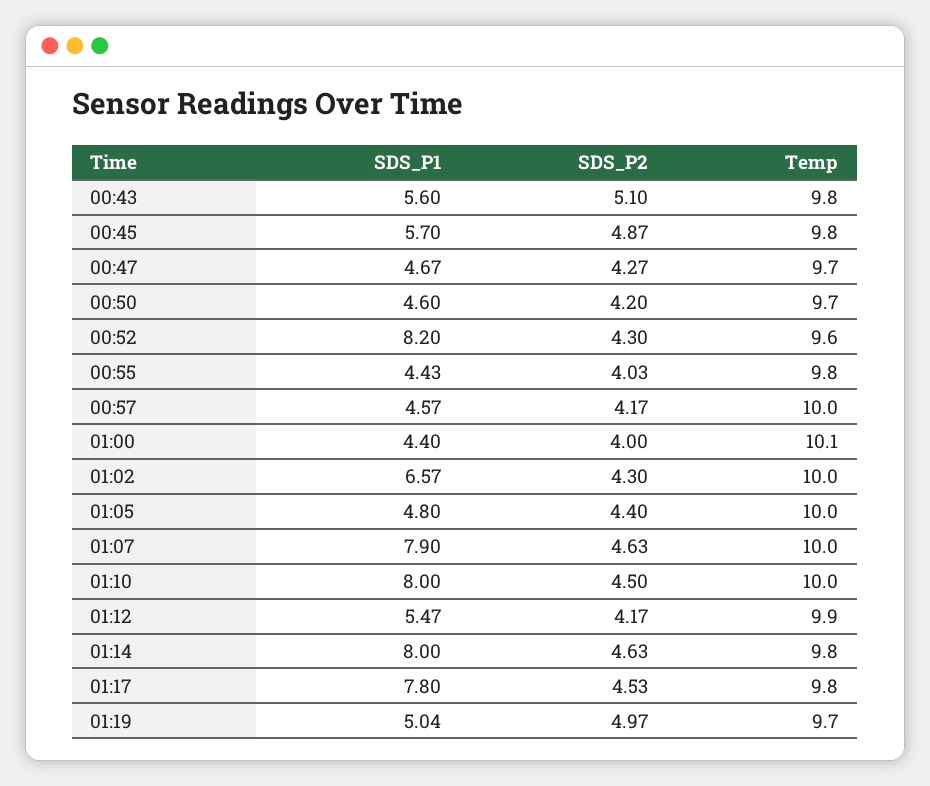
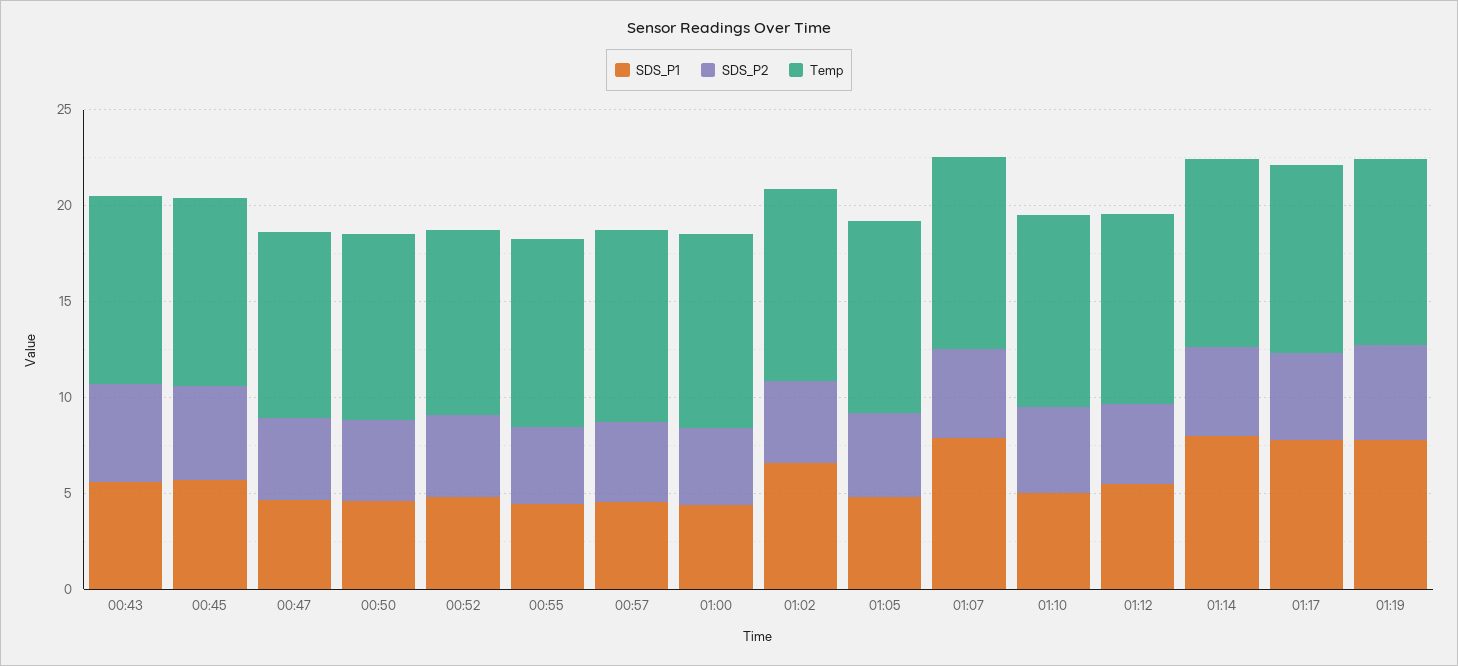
  {
    "SDS_P1": {
      "00:43": 5.6,
      "00:45": 5.7,
      "00:47": 4.67,
      "00:50": 4.6,
-     "00:52": 8.2,
+     "00:52": 5,
      "00:55": 4.43,
      "00:57": 4.57,
      "01:00": 4.4,
      "01:02": 6.57,
      "01:05": 4.8,
      "01:07": 7.9,
-     "01:10": 8,
+     "01:10": 5,
      "01:12": 5.47,
      "01:14": 8,
      "01:17": 7.8,
-     "01:19": 5.04
+     "01:19": 8
    },
    "SDS_P2": {
      "00:43": 5.1,
      "00:45": 4.87,
      "00:47": 4.27,
      "00:50": 4.2,
      "00:52": 4.3,
      "00:55": 4.03,
      "00:57": 4.17,
      "01:00": 4,
      "01:02": 4.3,
      "01:05": 4.4,
      "01:07": 4.63,
      "01:10": 4.5,
      "01:12": 4.17,
      "01:14": 4.63,
      "01:17": 4.53,
      "01:19": 4.97
    },
    "Temp": {
      "00:43": 9.8,
      "00:45": 9.8,
      "00:47": 9.7,
      "00:50": 9.7,
      "00:52": 9.6,
      "00:55": 9.8,
      "00:57": 10,
      "01:00": 10.1,
      "01:02": 10,
      "01:05": 10,
      "01:07": 10,
      "01:10": 10,
      "01:12": 9.9,
      "01:14": 9.8,
      "01:17": 9.8,
      "01:19": 9.7
    }
  }

